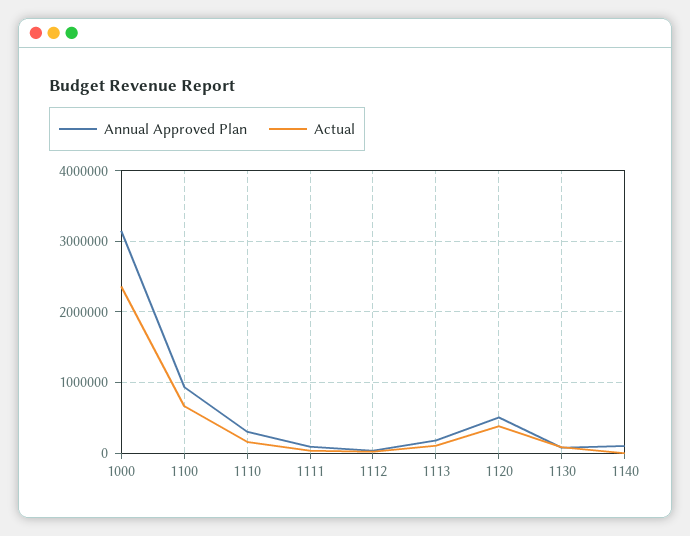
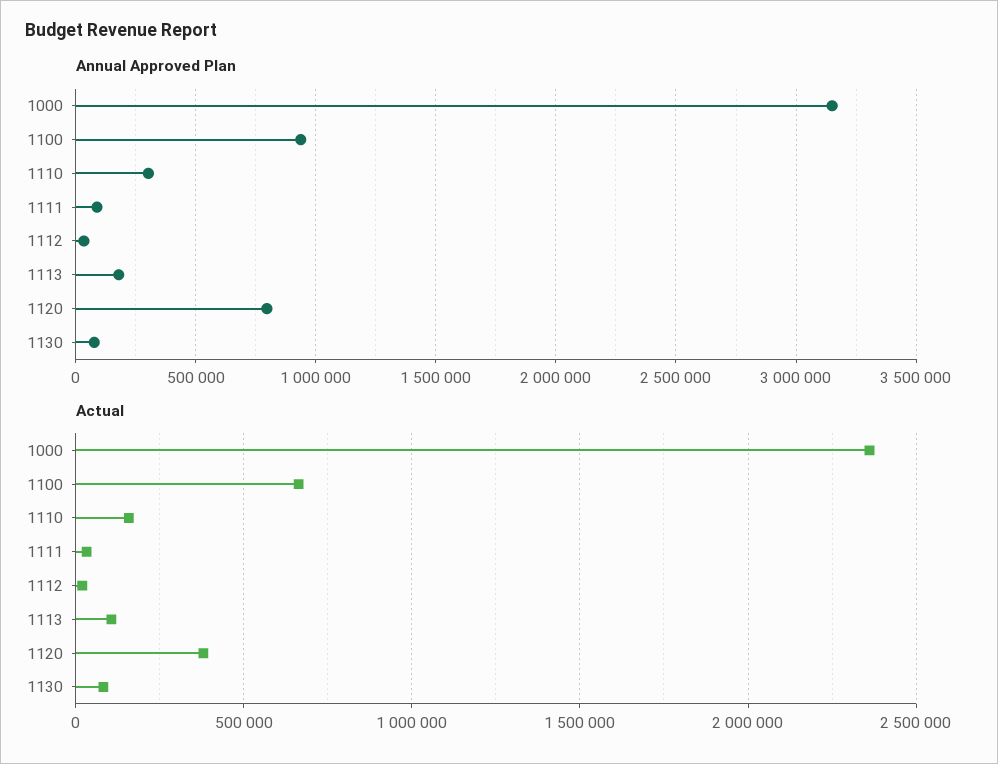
  {
    "Annual Approved Plan": {
      "1000": 3150000,
      "1100": 950000,
      "1110": 300000,
      "1111": 100000,
      "1112": 50000,
      "1113": 200000,
-     "1120": 500000,
+     "1120": 800000,
-     "1130": 100000,
+     "1130": 100000
-     "1140": 100000
    },
    "Actual": {
      "1000": 2350000,
      "1100": 650000,
      "1110": 150000,
      "1111": 50000,
      "1112": 0,
      "1113": 100000,
      "1120": 400000,
-     "1130": 100000,
+     "1130": 100000
-     "1140": 0
    }
  }

